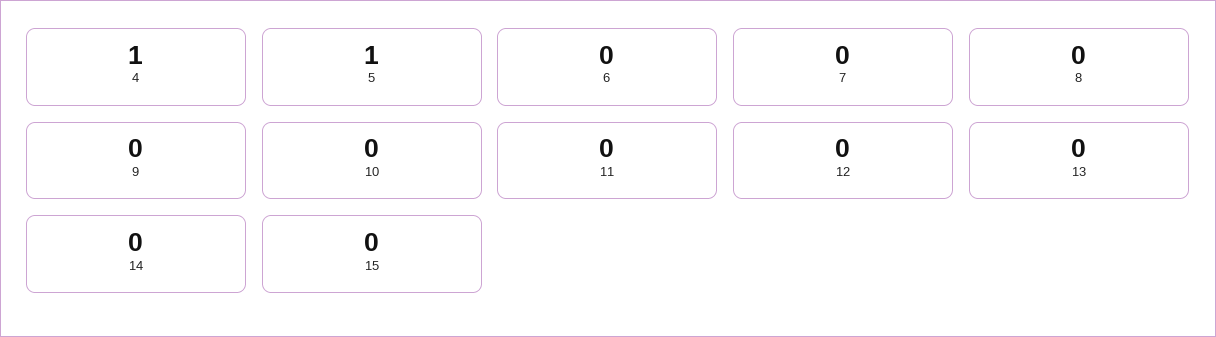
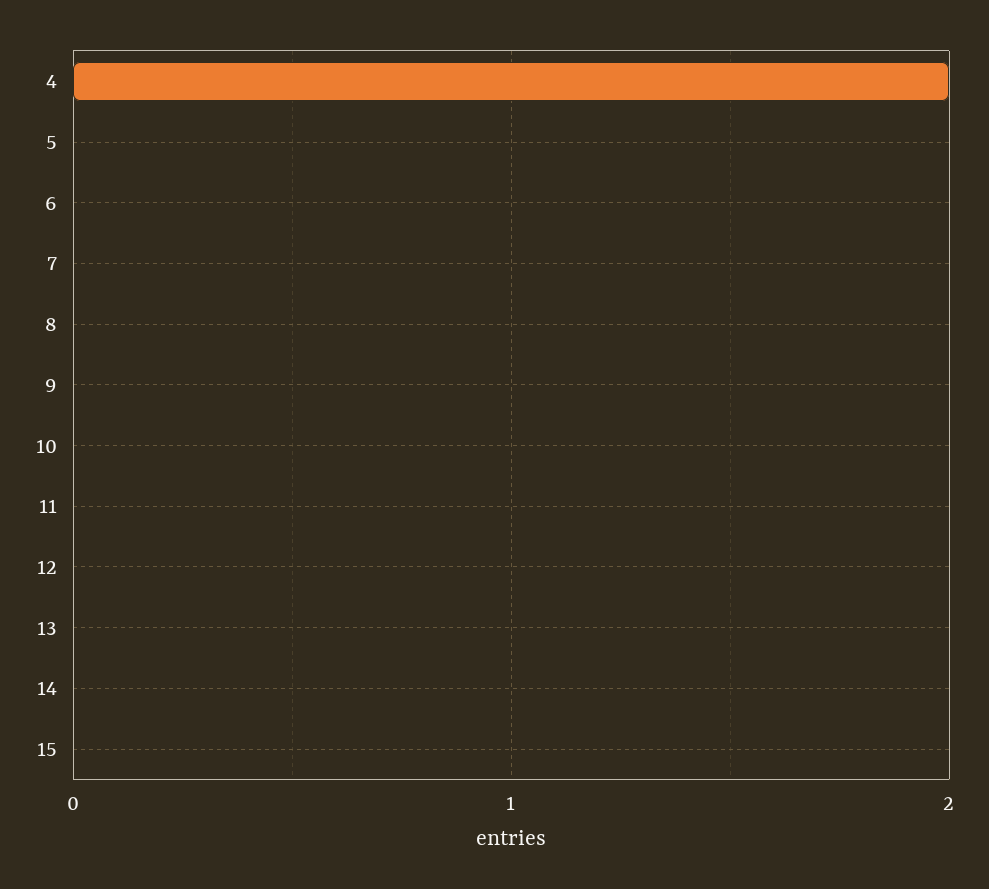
  {
-   "4": 1,
+   "4": 2,
-   "5": 1,
+   "5": 0,
    "6": 0,
    "7": 0,
    "8": 0,
    "9": 0,
    "10": 0,
    "11": 0,
    "12": 0,
    "13": 0,
    "14": 0,
    "15": 0
  }

